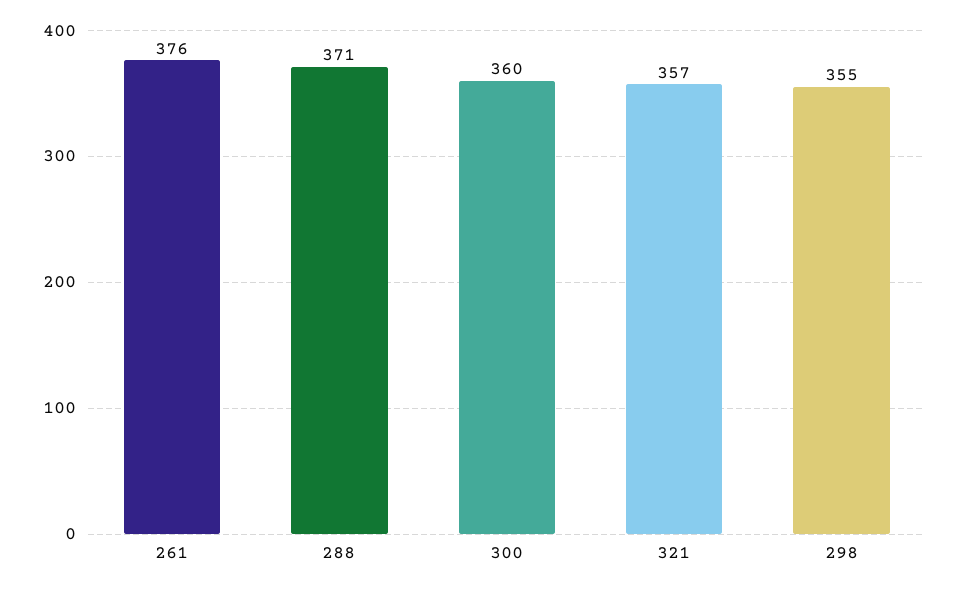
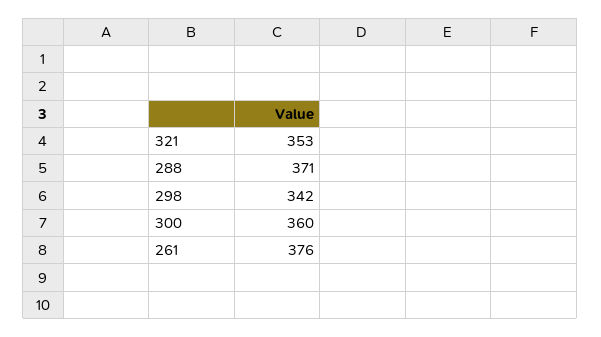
  {
    "261": 376,
    "288": 371,
    "300": 360,
-   "321": 357,
+   "321": 353,
-   "298": 355
+   "298": 342
  }

